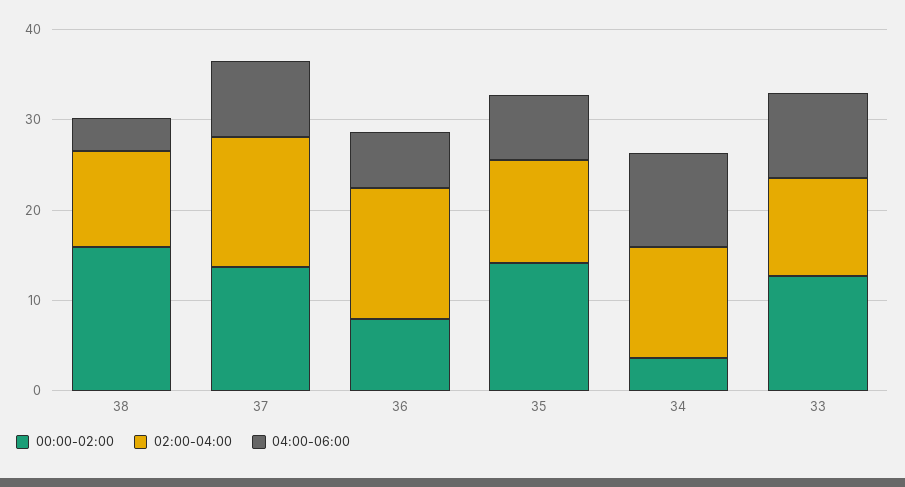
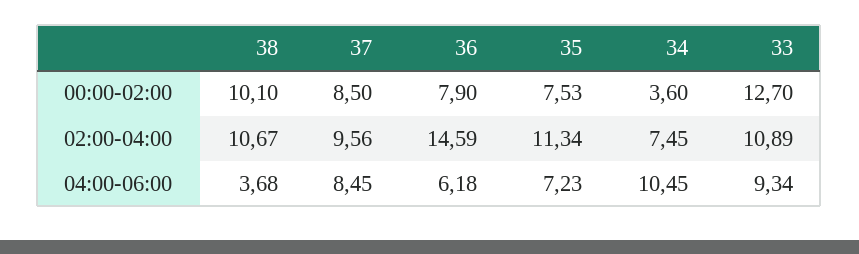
  {
    "00:00-02:00": {
-     "38": 16,
+     "38": 10.1,
-     "37": 14,
+     "37": 8.5,
      "36": 7.9,
-     "35": 14,
+     "35": 7.53,
      "34": 3.6,
      "33": 12.7
    },
    "02:00-04:00": {
      "38": 10.67,
-     "37": 14,
+     "37": 9.56,
      "36": 14.59,
      "35": 11.34,
-     "34": 12,
+     "34": 7.45,
      "33": 10.89
    },
    "04:00-06:00": {
      "38": 3.68,
      "37": 8.45,
      "36": 6.18,
      "35": 7.23,
      "34": 10.45,
      "33": 9.34
    }
  }

